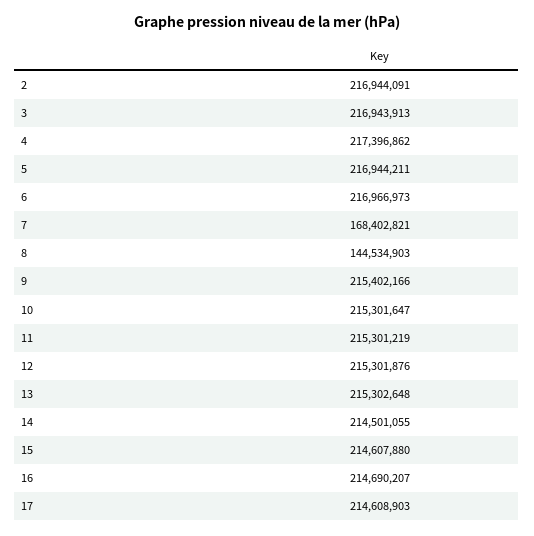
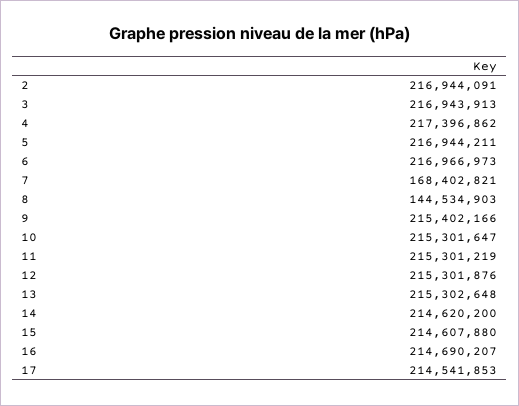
  {
    "2": 216944091,
    "3": 216943913,
    "4": 217396862,
    "5": 216944211,
    "6": 216966973,
    "7": 168402821,
    "8": 144534903,
    "9": 215402166,
    "10": 215301647,
    "11": 215301219,
    "12": 215301876,
    "13": 215302648,
-   "14": 214501055,
+   "14": 214620200,
    "15": 214607880,
    "16": 214690207,
-   "17": 214608903
+   "17": 214541853
  }

